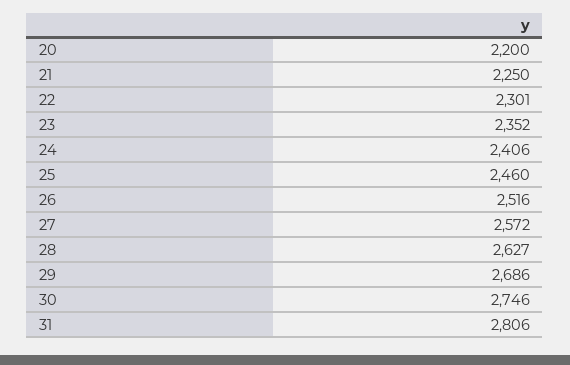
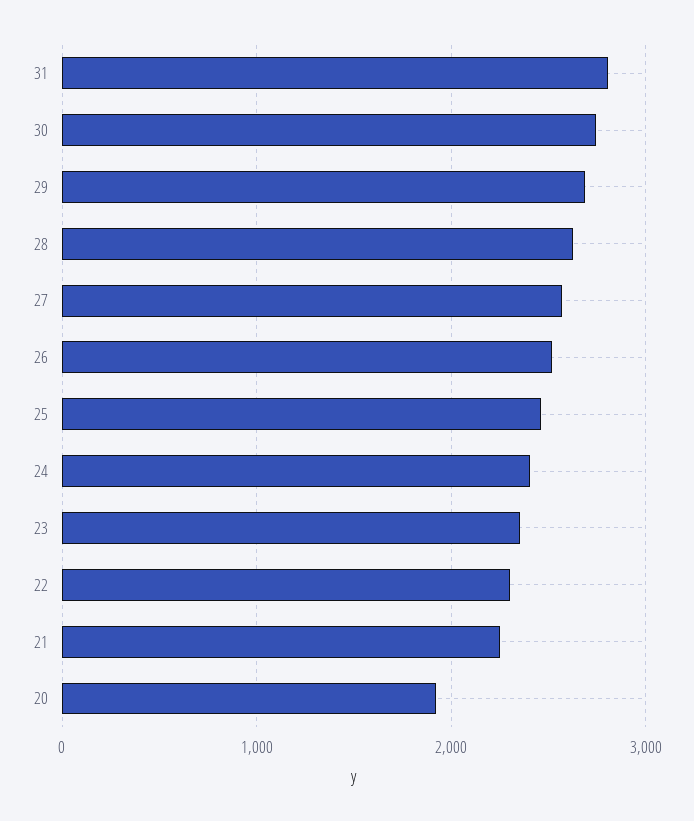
  {
-   "20": 2200,
+   "20": 1900,
    "21": 2250,
    "22": 2301,
    "23": 2352,
    "24": 2406,
    "25": 2460,
    "26": 2516,
    "27": 2572,
    "28": 2627,
    "29": 2686,
    "30": 2746,
    "31": 2806
  }

